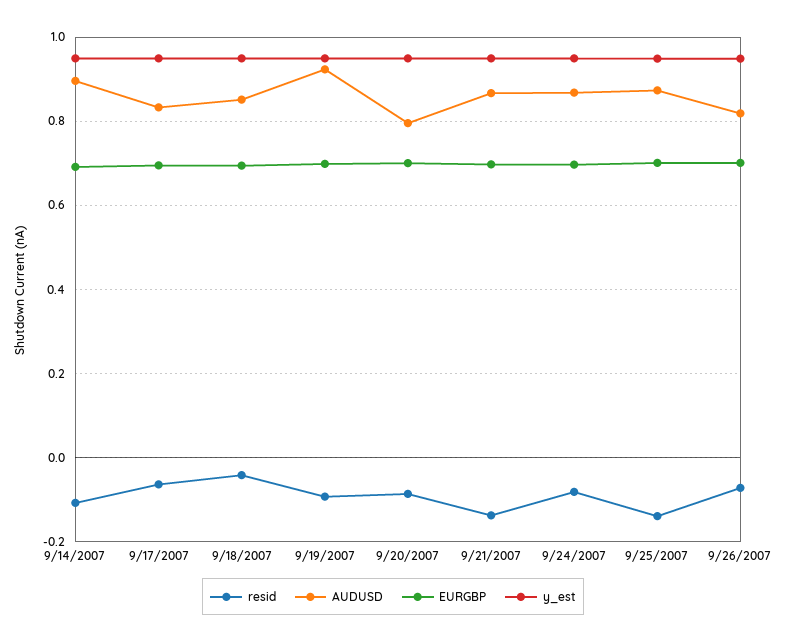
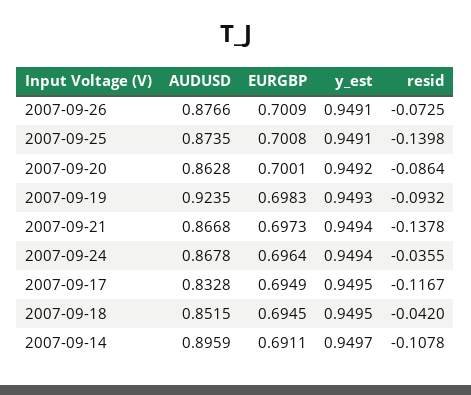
  {
    "resid": {
      "9/14/2007": -0.1078,
-     "9/17/2007": -0.06,
+     "9/17/2007": -0.1167,
      "9/18/2007": -0.042,
      "9/19/2007": -0.0932,
      "9/20/2007": -0.0864,
      "9/21/2007": -0.1378,
-     "9/24/2007": -0.08,
+     "9/24/2007": -0.0355,
      "9/25/2007": -0.1398,
      "9/26/2007": -0.0725
    },
    "AUDUSD": {
      "9/14/2007": 0.8959,
      "9/17/2007": 0.8328,
      "9/18/2007": 0.8515,
      "9/19/2007": 0.9235,
-     "9/20/2007": 0.8,
+     "9/20/2007": 0.8628,
      "9/21/2007": 0.8668,
      "9/24/2007": 0.8678,
      "9/25/2007": 0.8735,
-     "9/26/2007": 0.82
+     "9/26/2007": 0.8766
    },
    "EURGBP": {
      "9/14/2007": 0.6911,
      "9/17/2007": 0.6949,
      "9/18/2007": 0.6945,
      "9/19/2007": 0.6983,
      "9/20/2007": 0.7001,
      "9/21/2007": 0.6973,
      "9/24/2007": 0.6964,
      "9/25/2007": 0.7008,
      "9/26/2007": 0.7009
    },
    "y_est": {
      "9/14/2007": 0.9497,
      "9/17/2007": 0.9495,
      "9/18/2007": 0.9495,
      "9/19/2007": 0.9493,
      "9/20/2007": 0.9492,
      "9/21/2007": 0.9494,
      "9/24/2007": 0.9494,
      "9/25/2007": 0.9491,
      "9/26/2007": 0.9491
    }
  }

